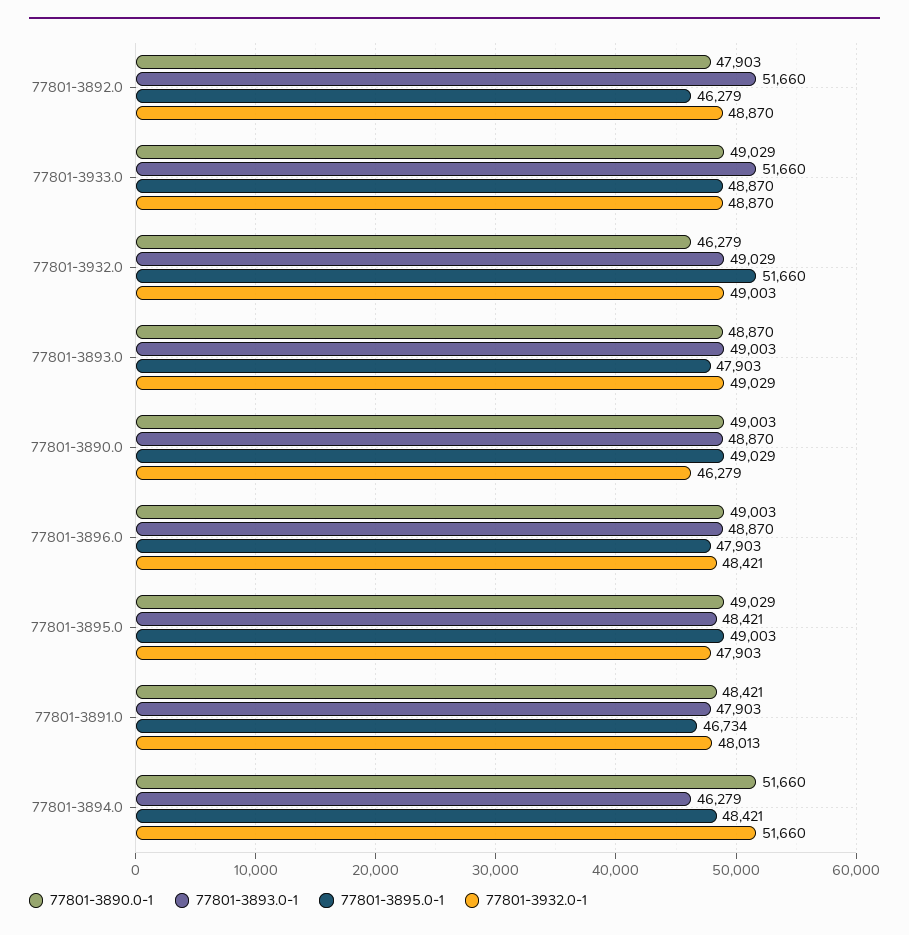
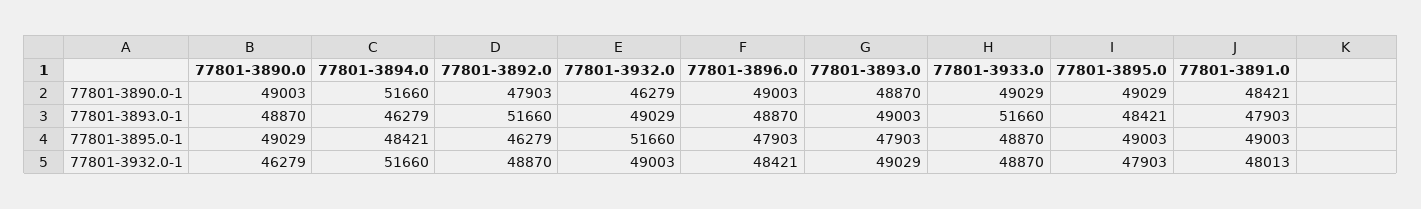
  {
    "77801-3890.0-1": {
      "77801-3892.0": 47903,
      "77801-3933.0": 49029,
      "77801-3932.0": 46279,
      "77801-3893.0": 48870,
      "77801-3890.0": 49003,
      "77801-3896.0": 49003,
      "77801-3895.0": 49029,
      "77801-3891.0": 48421,
      "77801-3894.0": 51660
    },
    "77801-3893.0-1": {
      "77801-3892.0": 51660,
      "77801-3933.0": 51660,
      "77801-3932.0": 49029,
      "77801-3893.0": 49003,
      "77801-3890.0": 48870,
      "77801-3896.0": 48870,
      "77801-3895.0": 48421,
      "77801-3891.0": 47903,
      "77801-3894.0": 46279
    },
    "77801-3895.0-1": {
      "77801-3892.0": 46279,
      "77801-3933.0": 48870,
      "77801-3932.0": 51660,
      "77801-3893.0": 47903,
      "77801-3890.0": 49029,
      "77801-3896.0": 47903,
      "77801-3895.0": 49003,
-     "77801-3891.0": 46734,
+     "77801-3891.0": 49003,
      "77801-3894.0": 48421
    },
    "77801-3932.0-1": {
      "77801-3892.0": 48870,
      "77801-3933.0": 48870,
      "77801-3932.0": 49003,
      "77801-3893.0": 49029,
      "77801-3890.0": 46279,
      "77801-3896.0": 48421,
      "77801-3895.0": 47903,
      "77801-3891.0": 48013,
      "77801-3894.0": 51660
    }
  }

